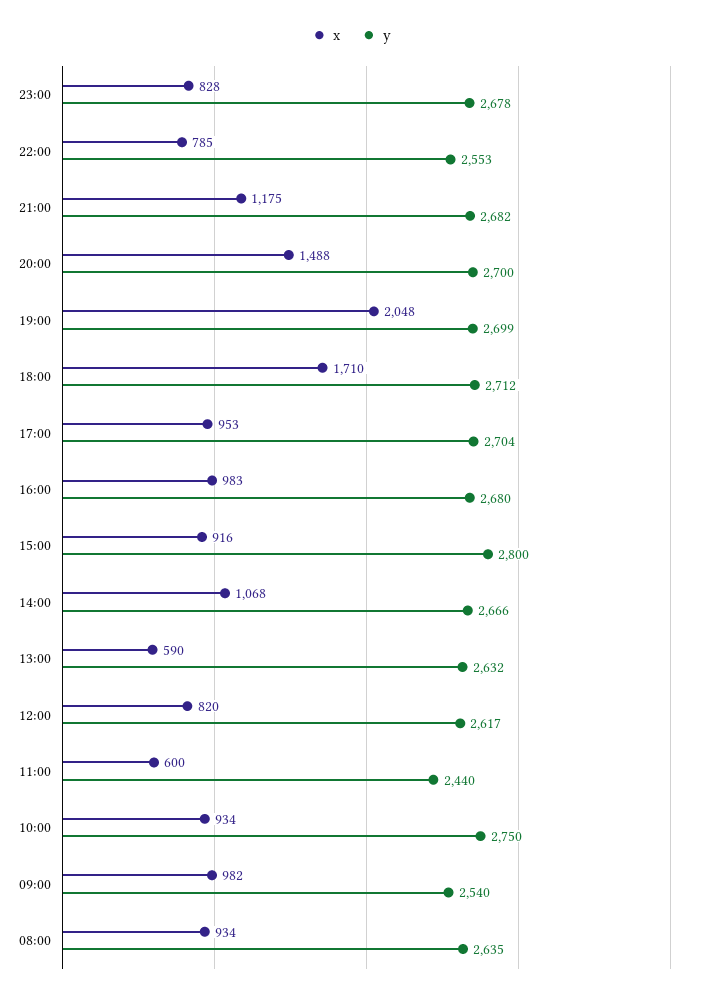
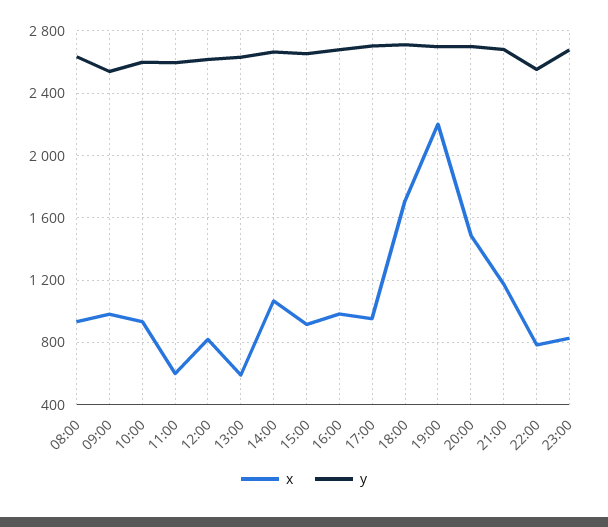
  {
    "x": {
      "23:00": 828,
      "22:00": 785,
      "21:00": 1175,
      "20:00": 1488,
-     "19:00": 2048,
+     "19:00": 2200,
      "18:00": 1710,
      "17:00": 953,
      "16:00": 983,
      "15:00": 916,
      "14:00": 1068,
      "13:00": 590,
      "12:00": 820,
      "11:00": 600,
      "10:00": 934,
      "09:00": 982,
      "08:00": 934
    },
    "y": {
      "23:00": 2678,
      "22:00": 2553,
      "21:00": 2682,
      "20:00": 2700,
      "19:00": 2699,
      "18:00": 2712,
      "17:00": 2704,
      "16:00": 2680,
-     "15:00": 2800,
+     "15:00": 2650,
      "14:00": 2666,
      "13:00": 2632,
      "12:00": 2617,
-     "11:00": 2440,
+     "11:00": 2600,
-     "10:00": 2750,
+     "10:00": 2600,
      "09:00": 2540,
      "08:00": 2635
    }
  }

